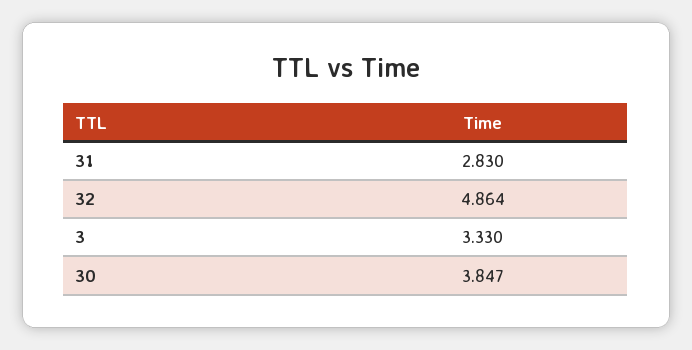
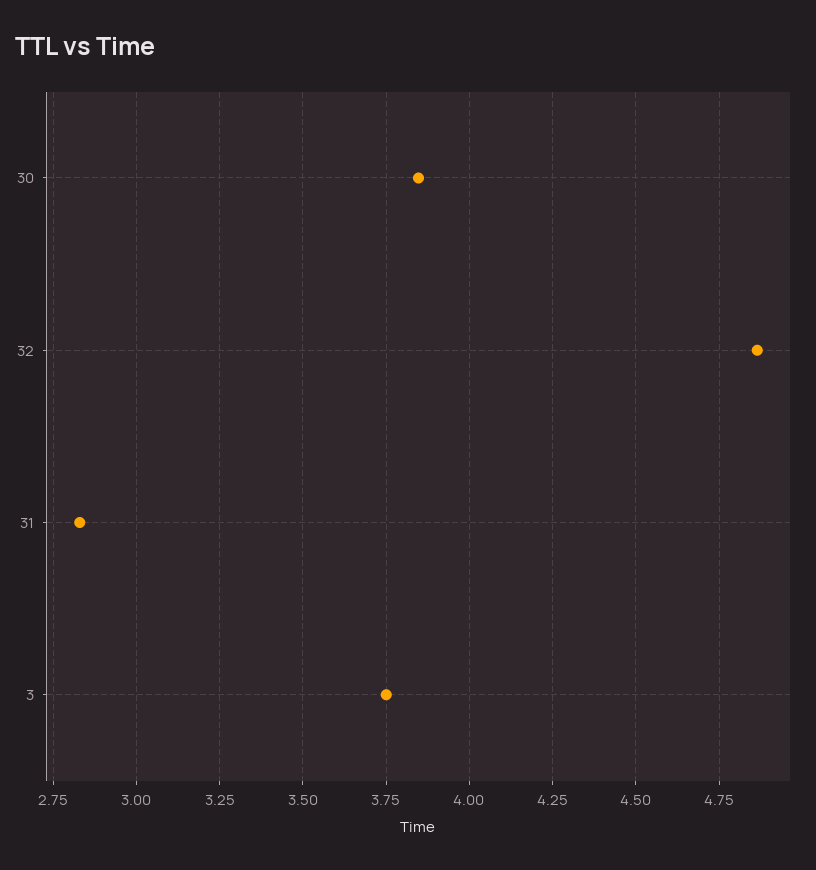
  {
    "31": 2.83,
    "32": 4.864,
-   "3": 3.33,
+   "3": 3.75,
    "30": 3.847
  }

